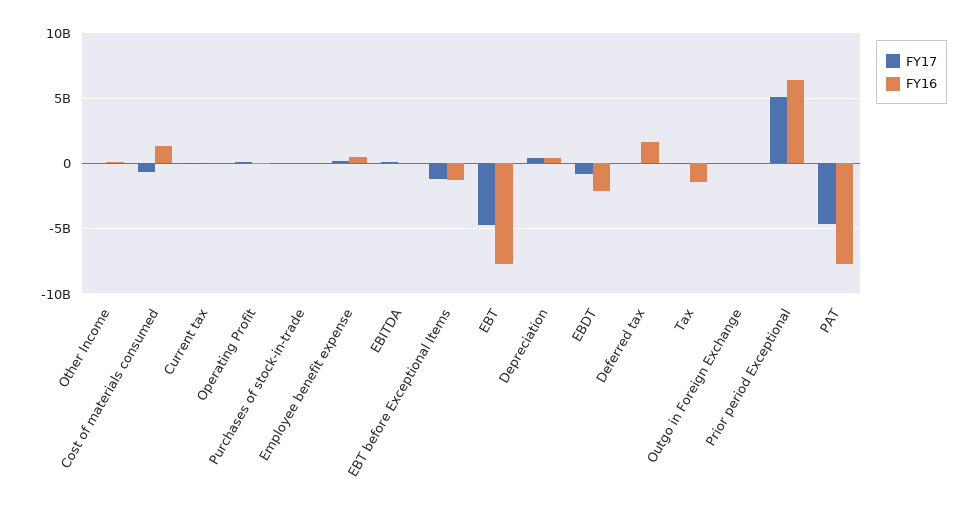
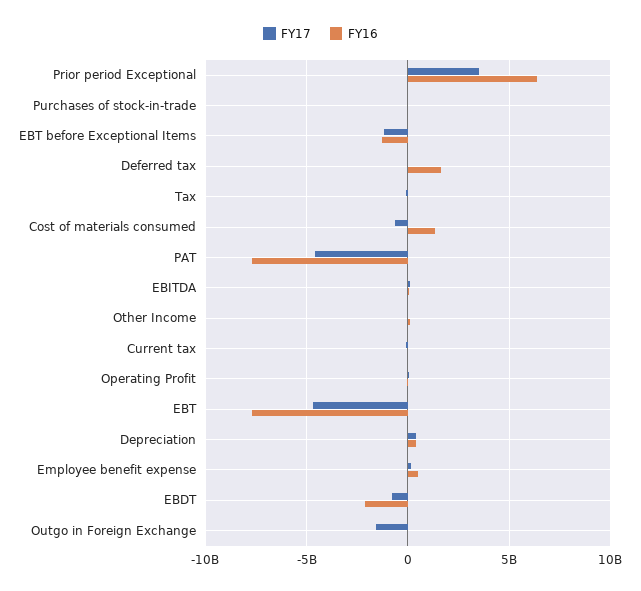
  {
    "FY17": {
      "Other Income": 0,
      "Cost of materials consumed": -500000000,
      "Current tax": 0,
      "Operating Profit": 0,
      "Purchases of stock-in-trade": 0,
      "Employee benefit expense": 0,
      "EBITDA": 0,
      "EBT before Exceptional Items": -1000000000,
      "EBT": -4500000000,
      "Depreciation": 500000000,
      "EBDT": -1000000000,
      "Deferred tax": 0,
      "Tax": 0,
-     "Outgo in Foreign Exchange": 0,
+     "Outgo in Foreign Exchange": -1500000000,
-     "Prior period Exceptional": 5000000000,
+     "Prior period Exceptional": 3500000000,
      "PAT": -4500000000
    },
    "FY16": {
      "Other Income": 0,
      "Cost of materials consumed": 1500000000,
      "Current tax": 0,
      "Operating Profit": 0,
      "Purchases of stock-in-trade": 0,
      "Employee benefit expense": 500000000,
      "EBITDA": 0,
      "EBT before Exceptional Items": -1500000000,
      "EBT": -7500000000,
      "Depreciation": 500000000,
      "EBDT": -2000000000,
      "Deferred tax": 1500000000,
-     "Tax": -1500000000,
+     "Tax": 0,
      "Outgo in Foreign Exchange": 0,
      "Prior period Exceptional": 6500000000,
      "PAT": -7500000000
    }
  }

